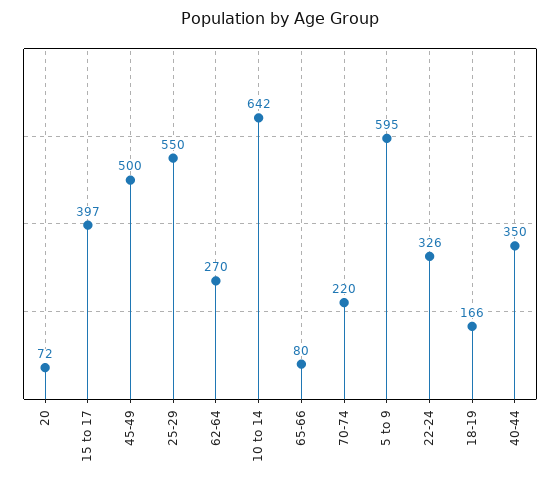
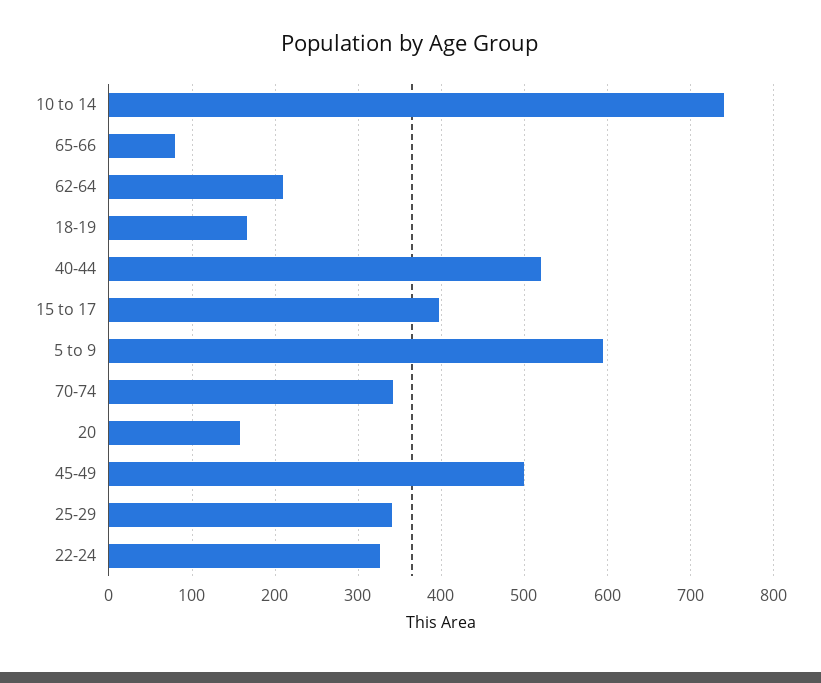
  {
-   "20": 72,
+   "20": 160,
    "15 to 17": 397,
    "45-49": 500,
-   "25-29": 550,
+   "25-29": 340,
-   "62-64": 270,
+   "62-64": 210,
-   "10 to 14": 642,
+   "10 to 14": 740,
    "65-66": 80,
-   "70-74": 220,
+   "70-74": 340,
    "5 to 9": 595,
    "22-24": 326,
    "18-19": 166,
-   "40-44": 350
+   "40-44": 520
  }

